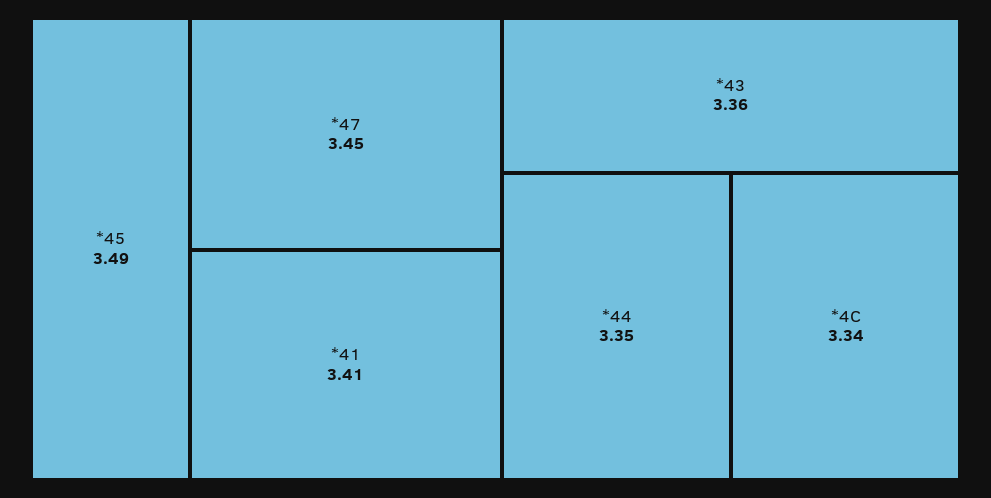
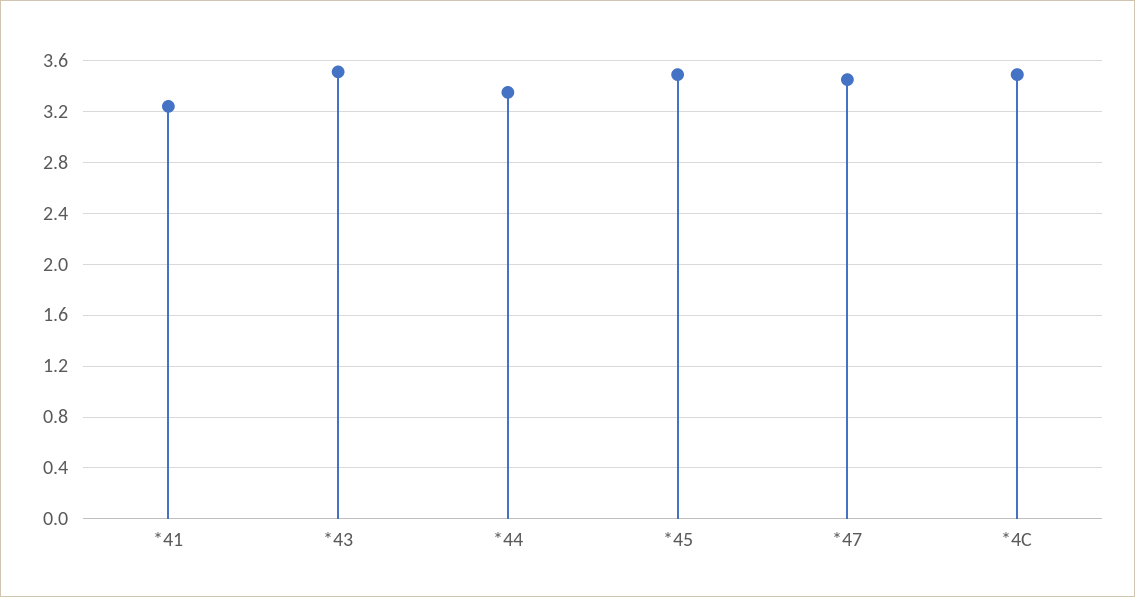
  {
    "*45": 3.49,
    "*47": 3.45,
-   "*41": 3.41,
+   "*41": 3.25,
-   "*43": 3.36,
+   "*43": 3.5,
    "*44": 3.35,
-   "*4C": 3.34
+   "*4C": 3.5
  }

